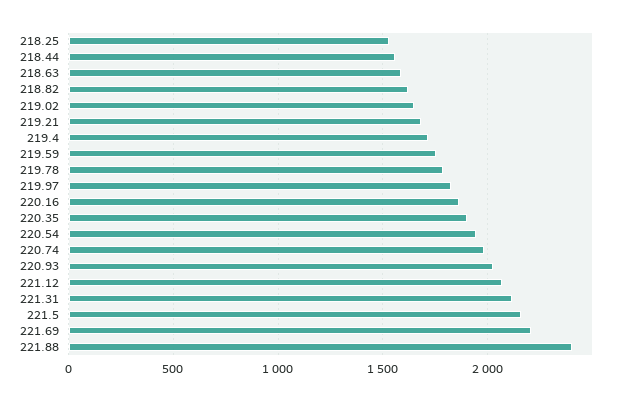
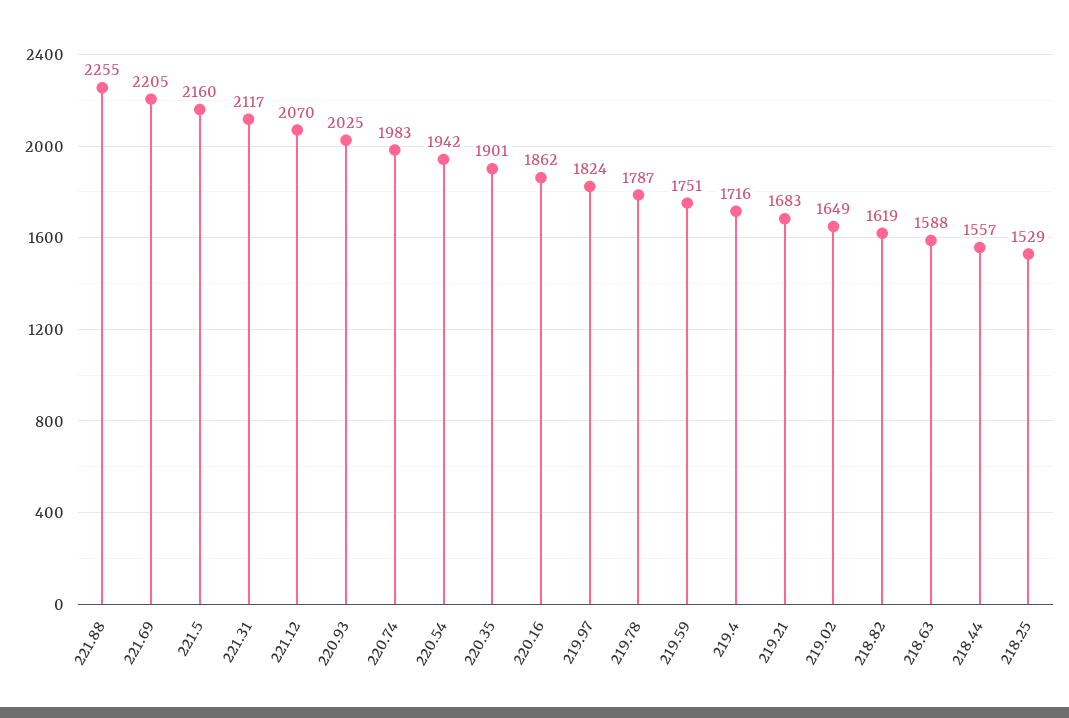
  {
    "218.25": 1529,
    "218.44": 1557,
    "218.63": 1588,
    "218.82": 1619,
    "219.02": 1649,
    "219.21": 1683,
    "219.4": 1716,
    "219.59": 1751,
    "219.78": 1787,
    "219.97": 1824,
    "220.16": 1862,
    "220.35": 1901,
    "220.54": 1942,
    "220.74": 1983,
    "220.93": 2025,
    "221.12": 2070,
    "221.31": 2117,
    "221.5": 2160,
    "221.69": 2205,
-   "221.88": 2400
+   "221.88": 2255
  }

